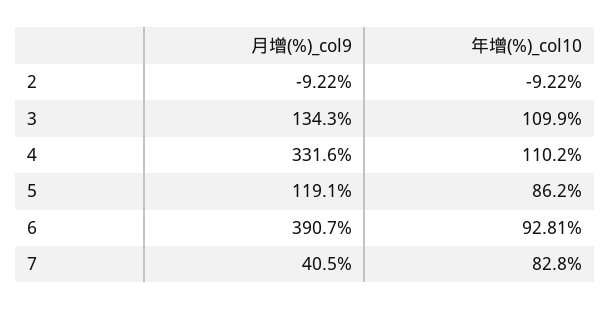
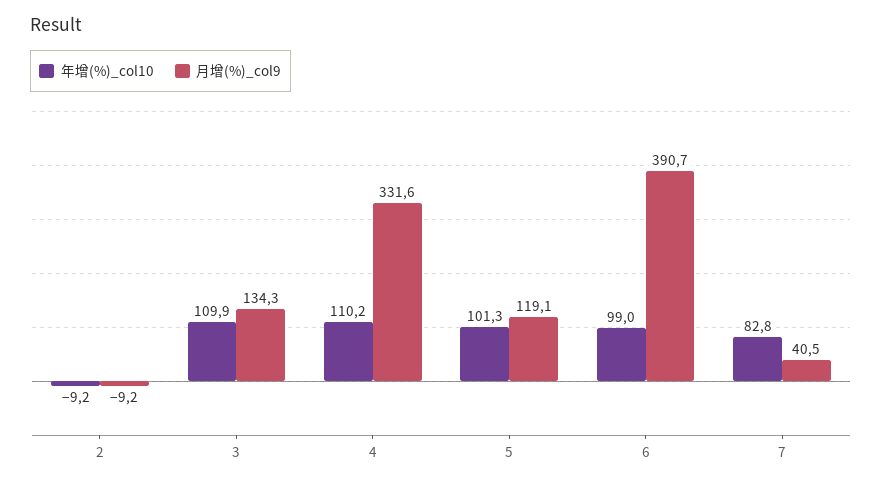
  {
    "月增(%)_col9": {
      "2": -9.22,
      "3": 134.3,
      "4": 331.6,
      "5": 119.1,
      "6": 390.7,
      "7": 40.5
    },
    "年增(%)_col10": {
      "2": -9.22,
      "3": 109.9,
      "4": 110.2,
-     "5": 86.2,
+     "5": 101.3,
-     "6": 92.81,
+     "6": 99,
      "7": 82.8
    }
  }

